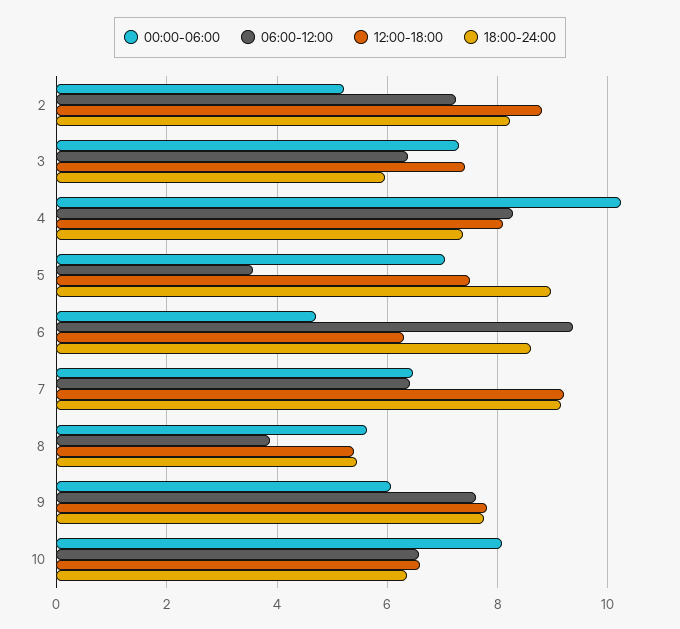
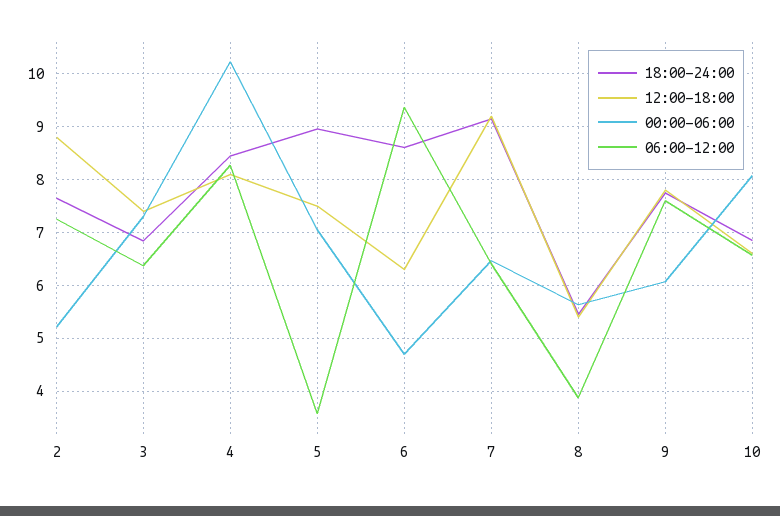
  {
    "00:00-06:00": {
      "2": 5.2,
      "3": 7.4,
      "4": 10.2,
      "5": 7,
      "6": 4.8,
      "7": 6.4,
      "8": 5.6,
      "9": 6,
      "10": 8
    },
    "06:00-12:00": {
      "2": 7.2,
      "3": 6.4,
      "4": 8.2,
      "5": 3.6,
      "6": 9.4,
      "7": 6.4,
      "8": 3.8,
      "9": 7.6,
      "10": 6.6
    },
    "12:00-18:00": {
      "2": 8.8,
      "3": 7.4,
      "4": 8.2,
      "5": 7.6,
      "6": 6.4,
      "7": 9.2,
      "8": 5.4,
      "9": 7.8,
      "10": 6.6
    },
    "18:00-24:00": {
-     "2": 8.2,
+     "2": 7.6,
-     "3": 6,
+     "3": 6.8,
-     "4": 7.4,
+     "4": 8.4,
      "5": 9,
      "6": 8.6,
      "7": 9.2,
      "8": 5.4,
      "9": 7.8,
-     "10": 6.4
+     "10": 6.8
    }
  }

